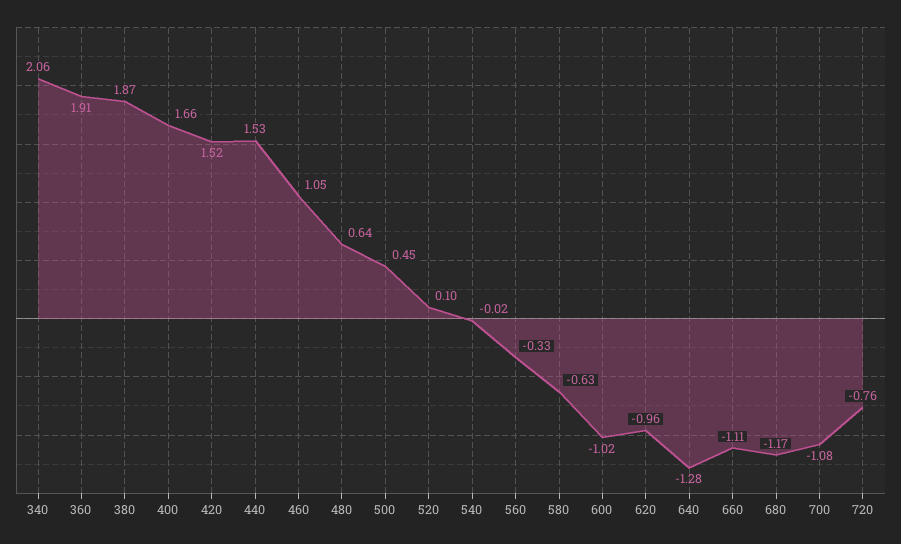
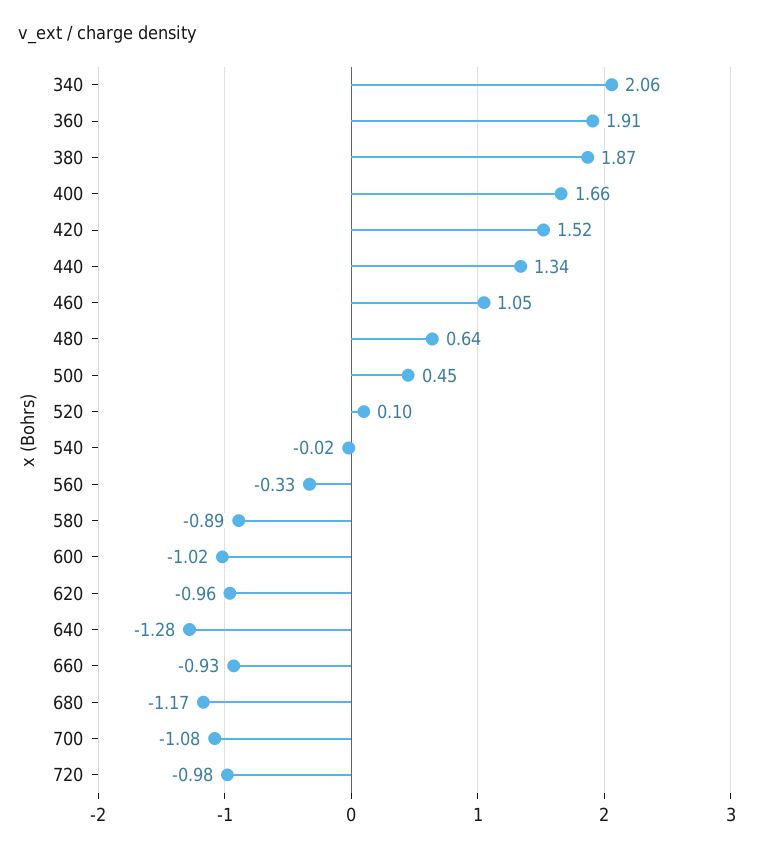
  {
    "340": 2.06,
    "360": 1.91,
    "380": 1.87,
    "400": 1.66,
    "420": 1.52,
-   "440": 1.53,
+   "440": 1.34,
    "460": 1.05,
    "480": 0.64,
    "500": 0.45,
    "520": 0.1,
    "540": -0.02,
    "560": -0.33,
-   "580": -0.63,
+   "580": -0.89,
    "600": -1.02,
    "620": -0.96,
    "640": -1.28,
-   "660": -1.11,
+   "660": -0.93,
    "680": -1.17,
    "700": -1.08,
-   "720": -0.76
+   "720": -0.98
  }

